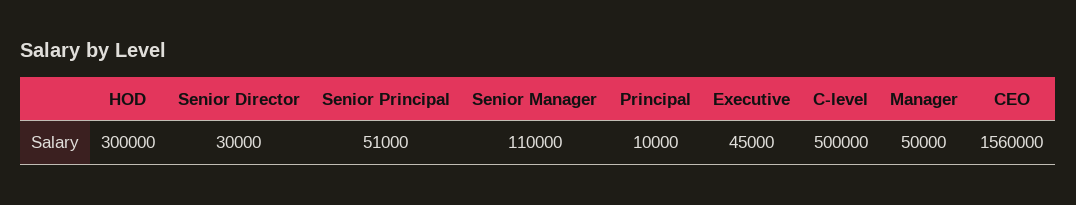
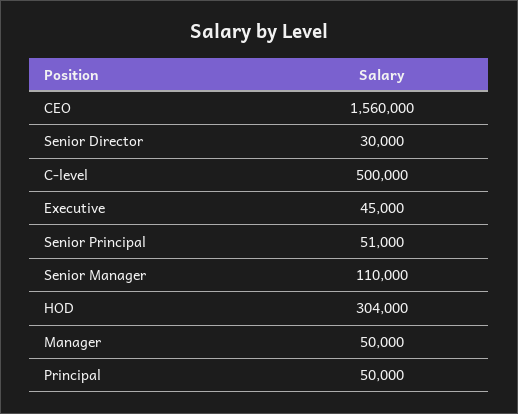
  {
-   "HOD": 300000,
+   "HOD": 304000,
    "Senior Director": 30000,
    "Senior Principal": 51000,
    "Senior Manager": 110000,
-   "Principal": 10000,
+   "Principal": 50000,
    "Executive": 45000,
    "C-level": 500000,
    "Manager": 50000,
    "CEO": 1560000
  }

